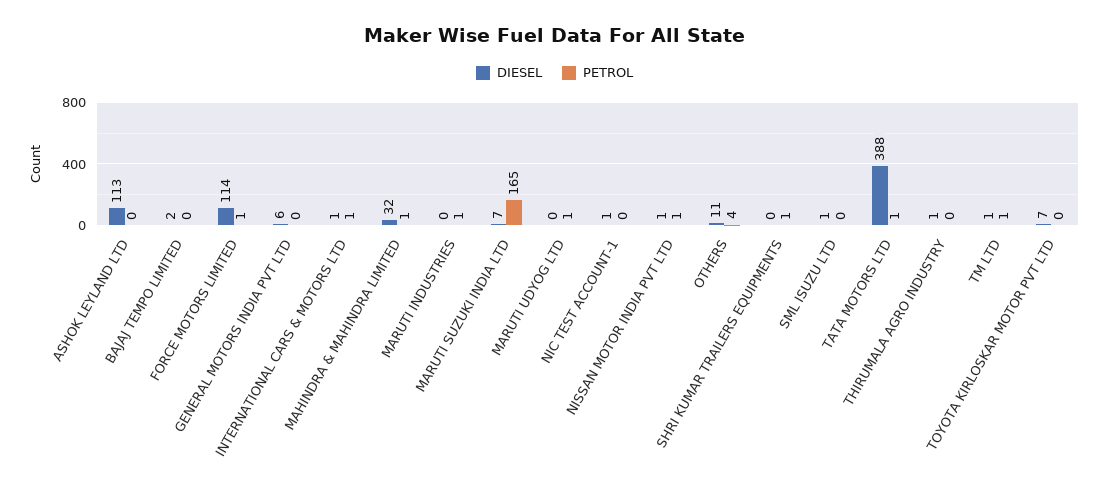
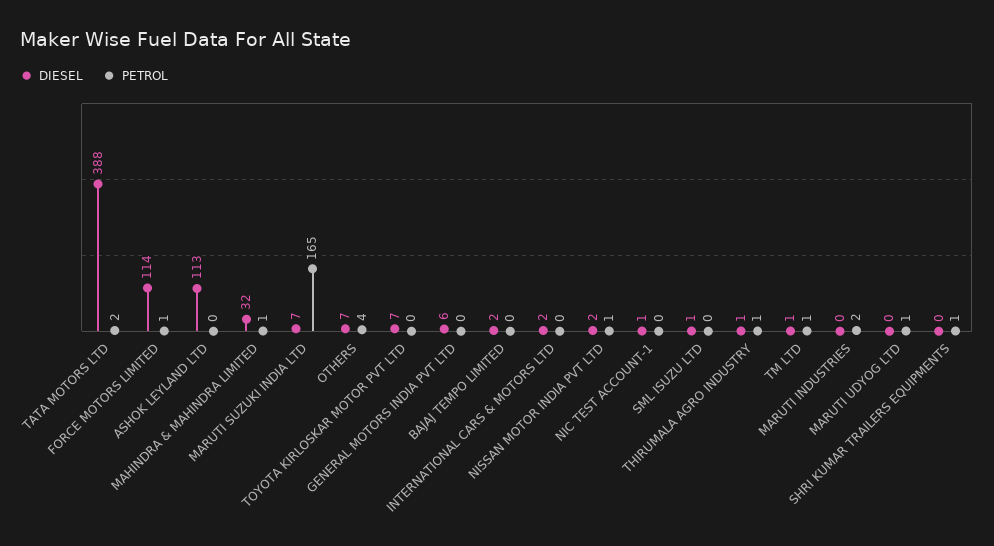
  {
    "DIESEL": {
      "ASHOK LEYLAND LTD": 113,
      "BAJAJ TEMPO LIMITED": 2,
      "FORCE MOTORS LIMITED": 114,
      "GENERAL MOTORS INDIA PVT LTD": 6,
-     "INTERNATIONAL CARS & MOTORS LTD": 1,
+     "INTERNATIONAL CARS & MOTORS LTD": 2,
      "MAHINDRA & MAHINDRA LIMITED": 32,
      "MARUTI INDUSTRIES": 0,
      "MARUTI SUZUKI INDIA LTD": 7,
      "MARUTI UDYOG LTD": 0,
      "NIC TEST ACCOUNT-1": 1,
-     "NISSAN MOTOR INDIA PVT LTD": 1,
+     "NISSAN MOTOR INDIA PVT LTD": 2,
-     "OTHERS": 11,
+     "OTHERS": 7,
      "SHRI KUMAR TRAILERS EQUIPMENTS": 0,
      "SML ISUZU LTD": 1,
      "TATA MOTORS LTD": 388,
      "THIRUMALA AGRO INDUSTRY": 1,
      "TM LTD": 1,
      "TOYOTA KIRLOSKAR MOTOR PVT LTD": 7
    },
    "PETROL": {
      "ASHOK LEYLAND LTD": 0,
      "BAJAJ TEMPO LIMITED": 0,
      "FORCE MOTORS LIMITED": 1,
      "GENERAL MOTORS INDIA PVT LTD": 0,
-     "INTERNATIONAL CARS & MOTORS LTD": 1,
+     "INTERNATIONAL CARS & MOTORS LTD": 0,
      "MAHINDRA & MAHINDRA LIMITED": 1,
-     "MARUTI INDUSTRIES": 1,
+     "MARUTI INDUSTRIES": 2,
      "MARUTI SUZUKI INDIA LTD": 165,
      "MARUTI UDYOG LTD": 1,
      "NIC TEST ACCOUNT-1": 0,
      "NISSAN MOTOR INDIA PVT LTD": 1,
      "OTHERS": 4,
      "SHRI KUMAR TRAILERS EQUIPMENTS": 1,
      "SML ISUZU LTD": 0,
-     "TATA MOTORS LTD": 1,
+     "TATA MOTORS LTD": 2,
-     "THIRUMALA AGRO INDUSTRY": 0,
+     "THIRUMALA AGRO INDUSTRY": 1,
      "TM LTD": 1,
      "TOYOTA KIRLOSKAR MOTOR PVT LTD": 0
    }
  }

